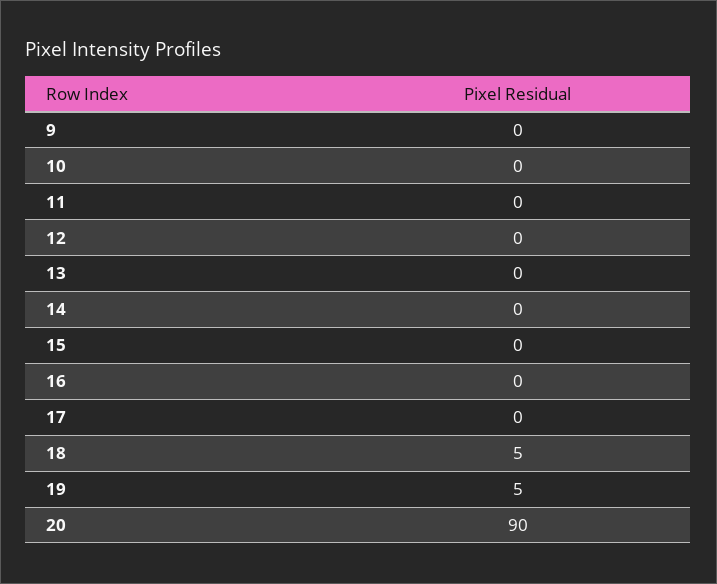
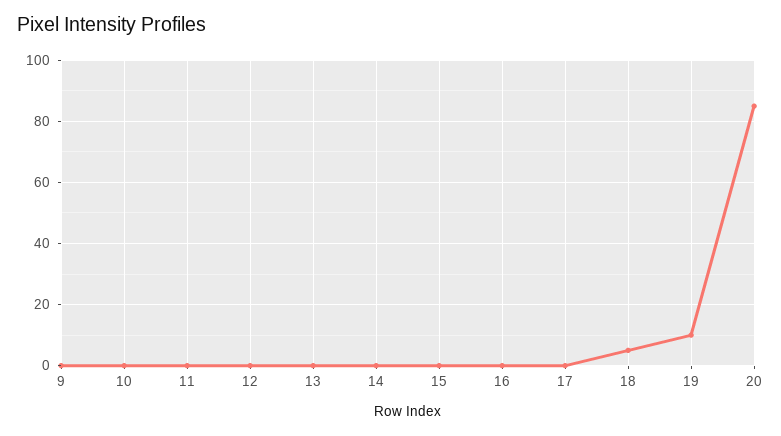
  {
    "9": 0,
    "10": 0,
    "11": 0,
    "12": 0,
    "13": 0,
    "14": 0,
    "15": 0,
    "16": 0,
    "17": 0,
    "18": 5,
-   "19": 5,
+   "19": 10,
-   "20": 90
+   "20": 85
  }

